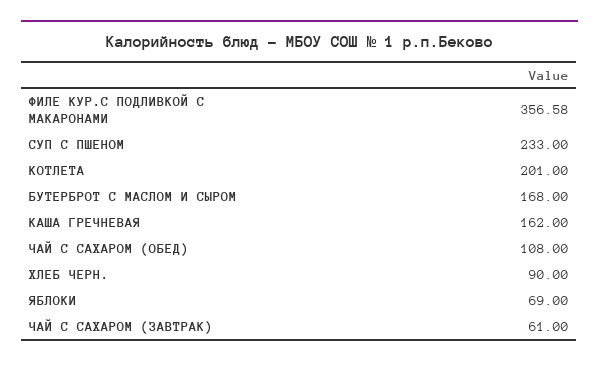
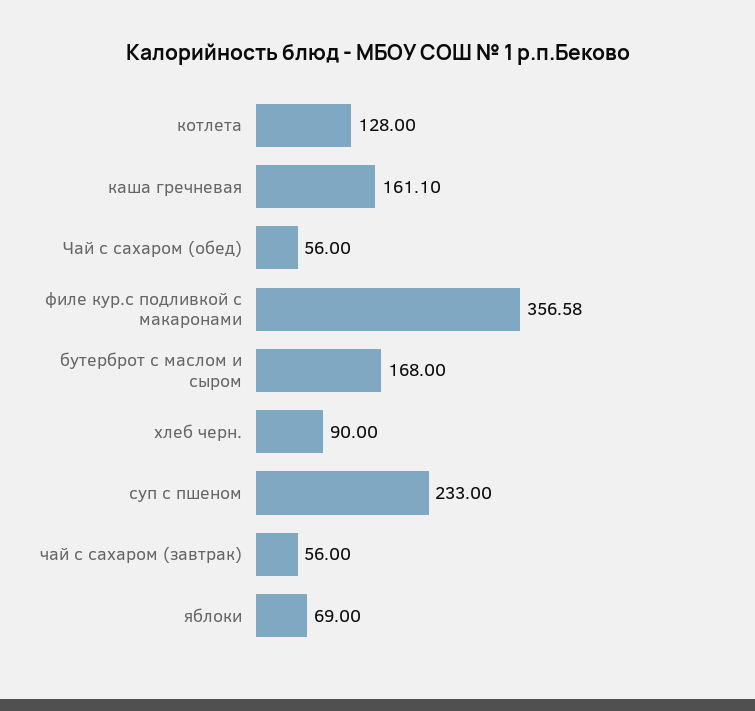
  {
    "ФИЛЕ КУР.С ПОДЛИВКОЙ С МАКАРОНАМИ": 356.58,
    "СУП С ПШЕНОМ": 233,
-   "КОТЛЕТА": 201,
+   "КОТЛЕТА": 128,
    "БУТЕРБРОТ С МАСЛОМ И СЫРОМ": 168,
-   "КАША ГРЕЧНЕВАЯ": 162,
+   "КАША ГРЕЧНЕВАЯ": 161.1,
-   "ЧАЙ С САХАРОМ (ОБЕД)": 108,
+   "ЧАЙ С САХАРОМ (ОБЕД)": 56,
    "ХЛЕБ ЧЕРН.": 90,
    "ЯБЛОКИ": 69,
-   "ЧАЙ С САХАРОМ (ЗАВТРАК)": 61
+   "ЧАЙ С САХАРОМ (ЗАВТРАК)": 56
  }

